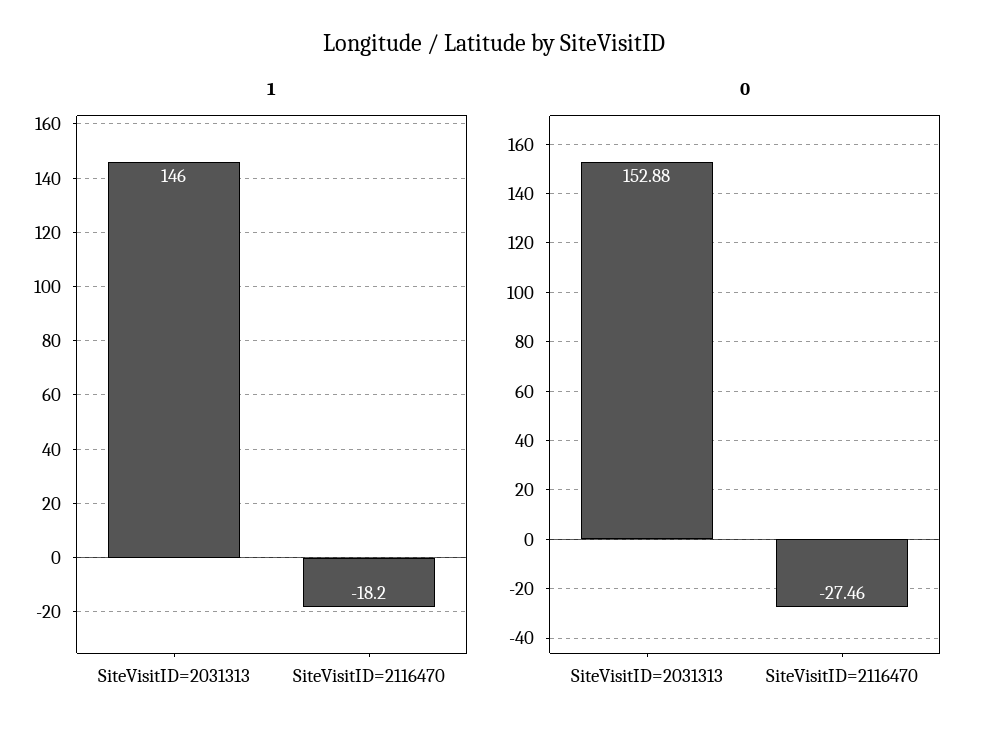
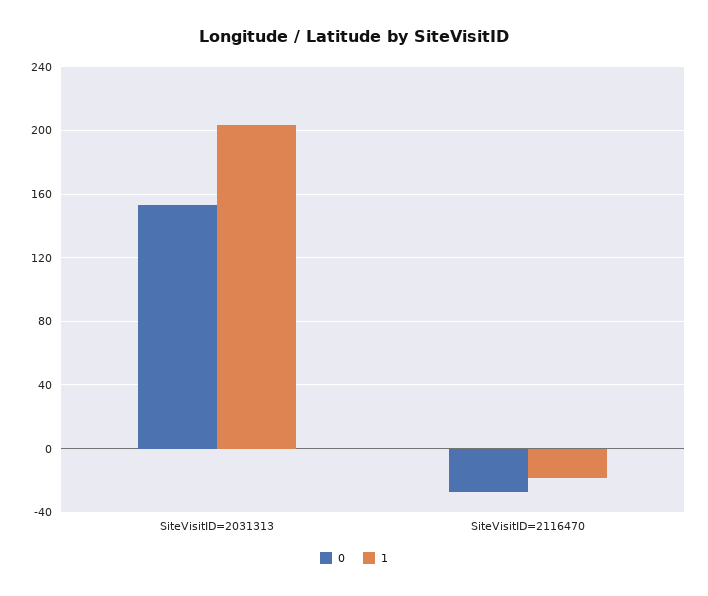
  {
    "1": {
-     "SiteVisitID=2031313": 146,
+     "SiteVisitID=2031313": 205,
      "SiteVisitID=2116470": -18.2
    },
    "0": {
      "SiteVisitID=2031313": 152.88,
      "SiteVisitID=2116470": -27.46
    }
  }

